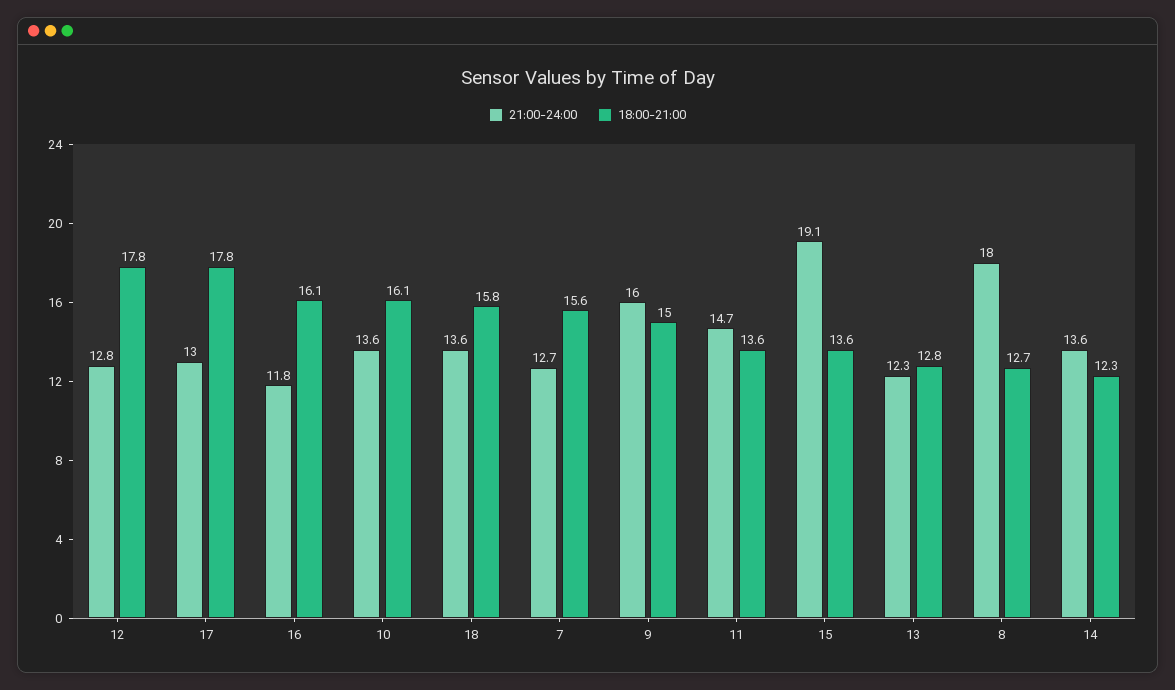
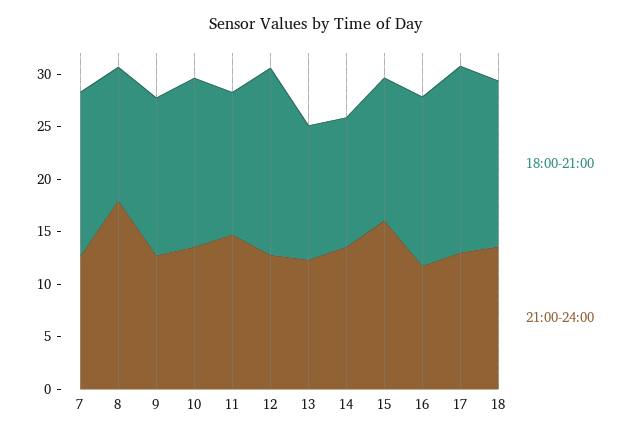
  {
    "21:00-24:00": {
      "12": 12.8,
      "17": 13,
      "16": 11.8,
      "10": 13.6,
      "18": 13.6,
      "7": 12.7,
-     "9": 16,
+     "9": 13,
      "11": 14.7,
-     "15": 19.1,
+     "15": 16,
      "13": 12.3,
      "8": 18,
      "14": 13.6
    },
    "18:00-21:00": {
      "12": 17.8,
      "17": 17.8,
      "16": 16.1,
      "10": 16.1,
      "18": 15.8,
      "7": 15.6,
      "9": 15,
      "11": 13.6,
      "15": 13.6,
      "13": 12.8,
      "8": 12.7,
      "14": 12.3
    }
  }

